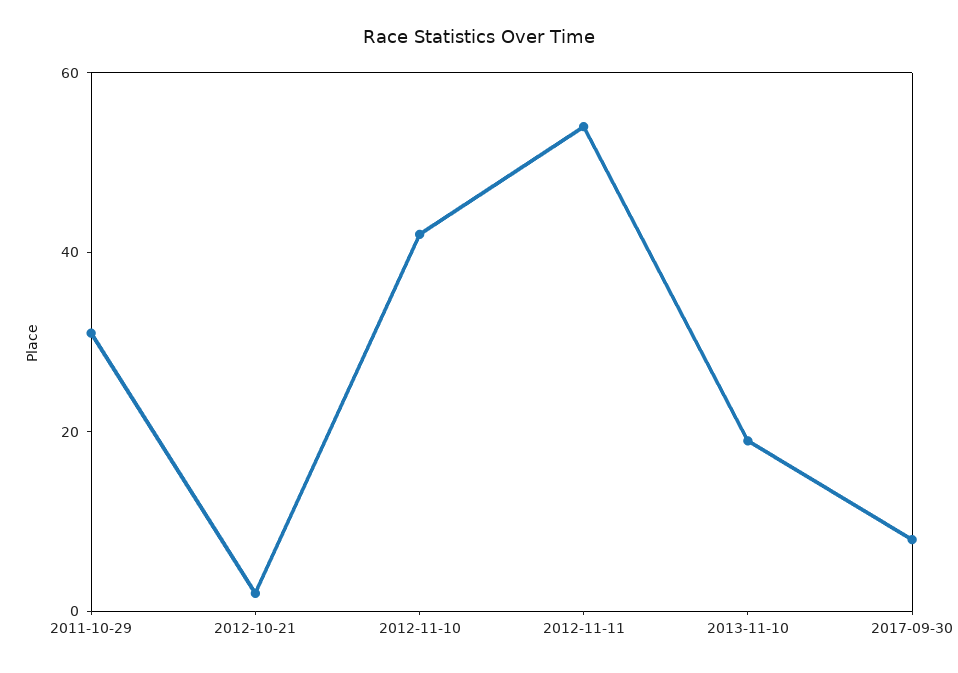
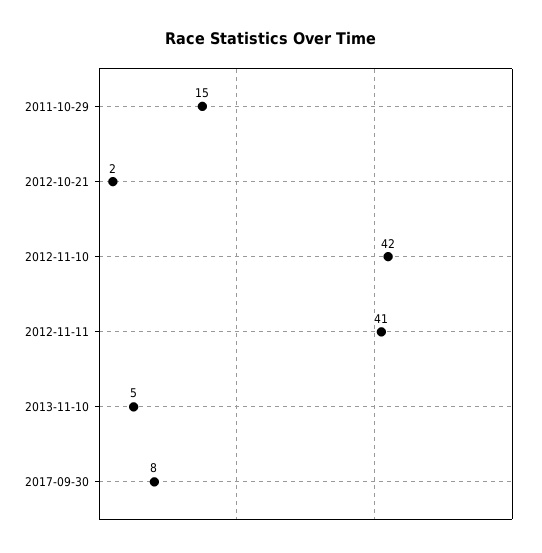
  {
-   "2011-10-29": 30,
+   "2011-10-29": 15,
    "2012-10-21": 2,
    "2012-11-10": 42,
-   "2012-11-11": 55,
+   "2012-11-11": 41,
-   "2013-11-10": 20,
+   "2013-11-10": 5,
    "2017-09-30": 8
  }

